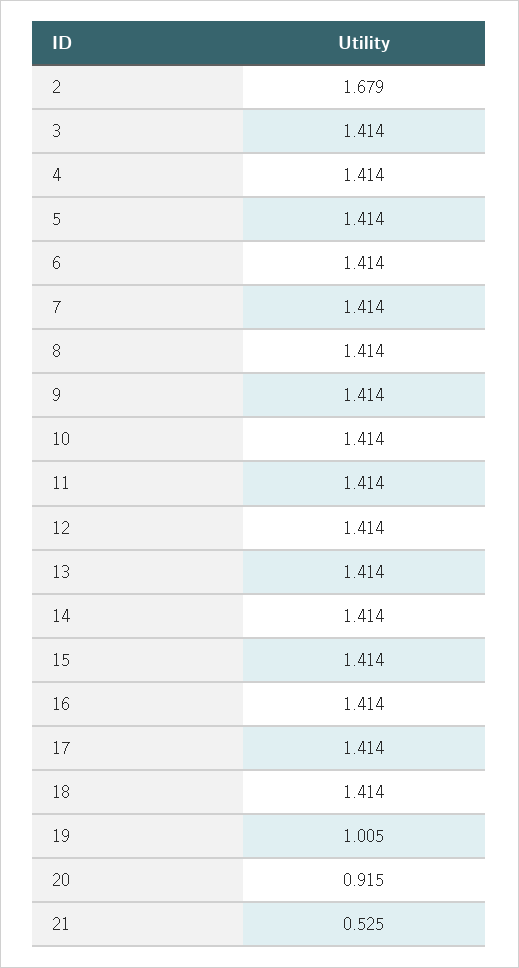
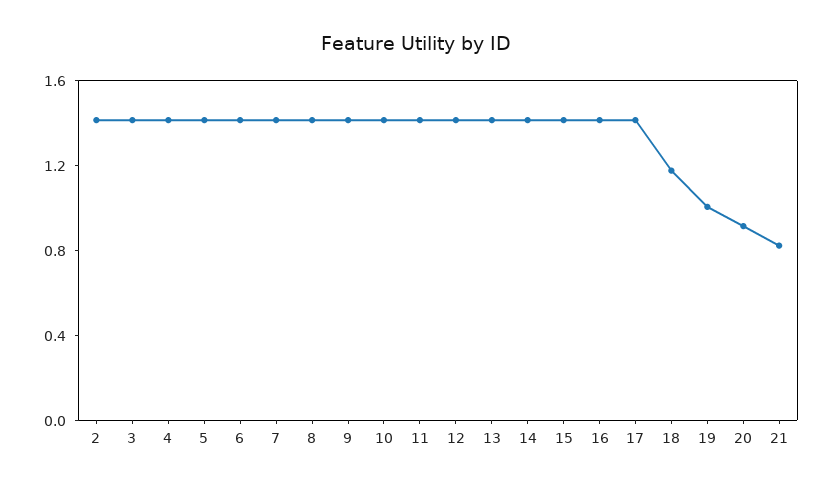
  {
-   "2": 1.679,
+   "2": 1.4,
    "3": 1.414,
    "4": 1.414,
    "5": 1.414,
    "6": 1.414,
    "7": 1.414,
    "8": 1.414,
    "9": 1.414,
    "10": 1.414,
    "11": 1.414,
    "12": 1.414,
    "13": 1.414,
    "14": 1.414,
    "15": 1.414,
    "16": 1.414,
    "17": 1.414,
-   "18": 1.414,
+   "18": 1.2,
    "19": 1.005,
    "20": 0.915,
-   "21": 0.525
+   "21": 0.8
  }

